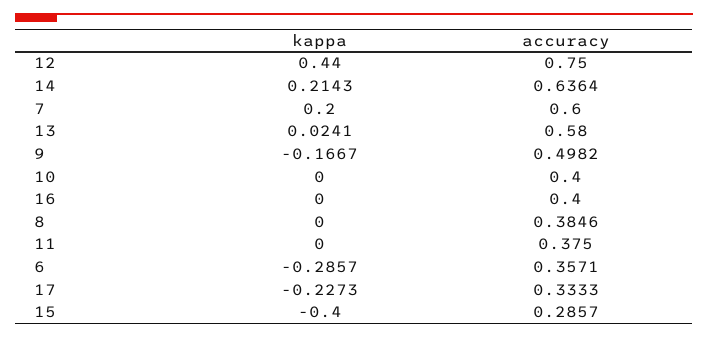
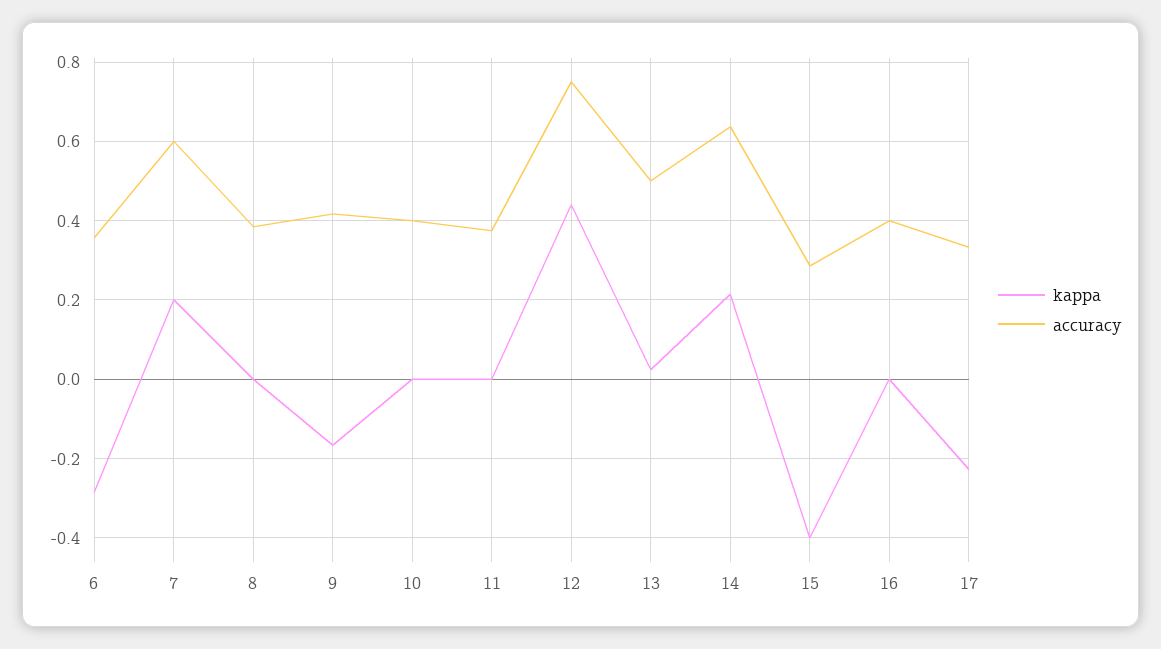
  {
    "kappa": {
      "12": 0.44,
      "14": 0.2143,
      "7": 0.2,
      "13": 0.0241,
      "9": -0.1667,
      "10": 0,
      "16": 0,
      "8": 0,
      "11": 0,
      "6": -0.2857,
      "17": -0.2273,
      "15": -0.4
    },
    "accuracy": {
      "12": 0.75,
      "14": 0.6364,
      "7": 0.6,
-     "13": 0.58,
+     "13": 0.5,
-     "9": 0.4982,
+     "9": 0.42,
      "10": 0.4,
      "16": 0.4,
      "8": 0.3846,
      "11": 0.375,
      "6": 0.3571,
      "17": 0.3333,
      "15": 0.2857
    }
  }

